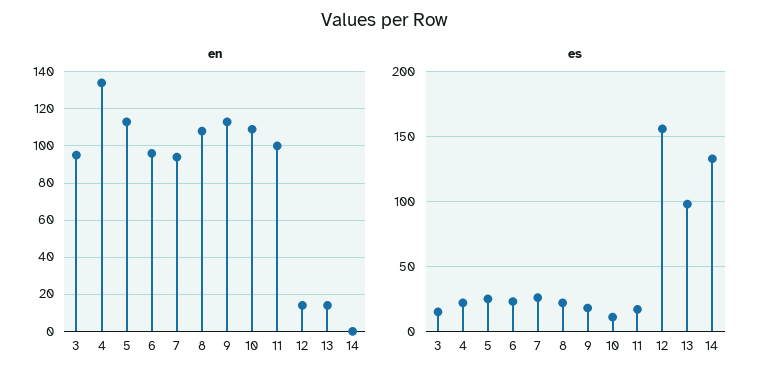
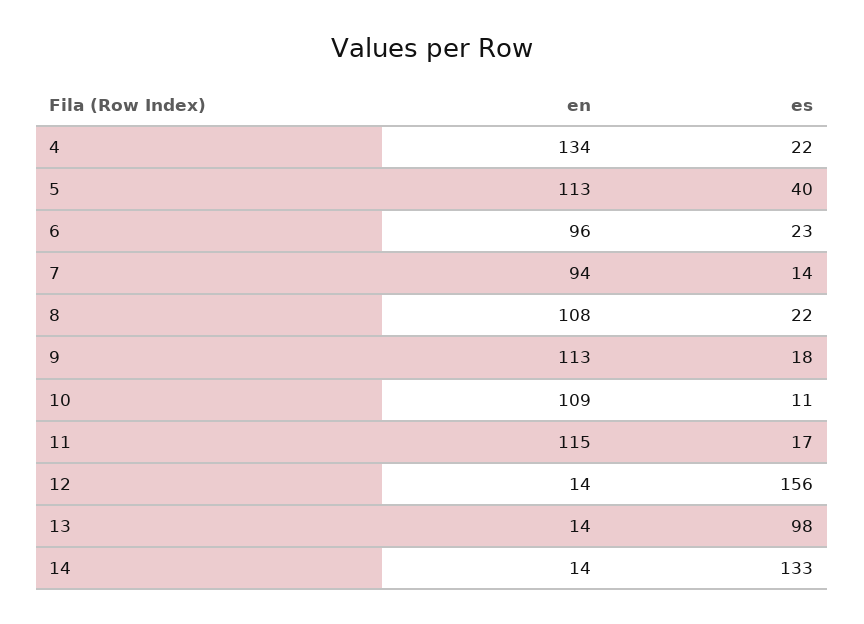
  {
    "en": {
-     "3": 95,
      "4": 134,
      "5": 113,
      "6": 96,
      "7": 94,
      "8": 108,
      "9": 113,
      "10": 109,
-     "11": 100,
+     "11": 115,
      "12": 14,
      "13": 14,
-     "14": 0
+     "14": 14
    },
    "es": {
-     "3": 15,
      "4": 22,
-     "5": 25,
+     "5": 40,
      "6": 23,
-     "7": 25,
+     "7": 14,
      "8": 22,
      "9": 18,
      "10": 11,
      "11": 17,
      "12": 156,
      "13": 98,
      "14": 133
    }
  }

